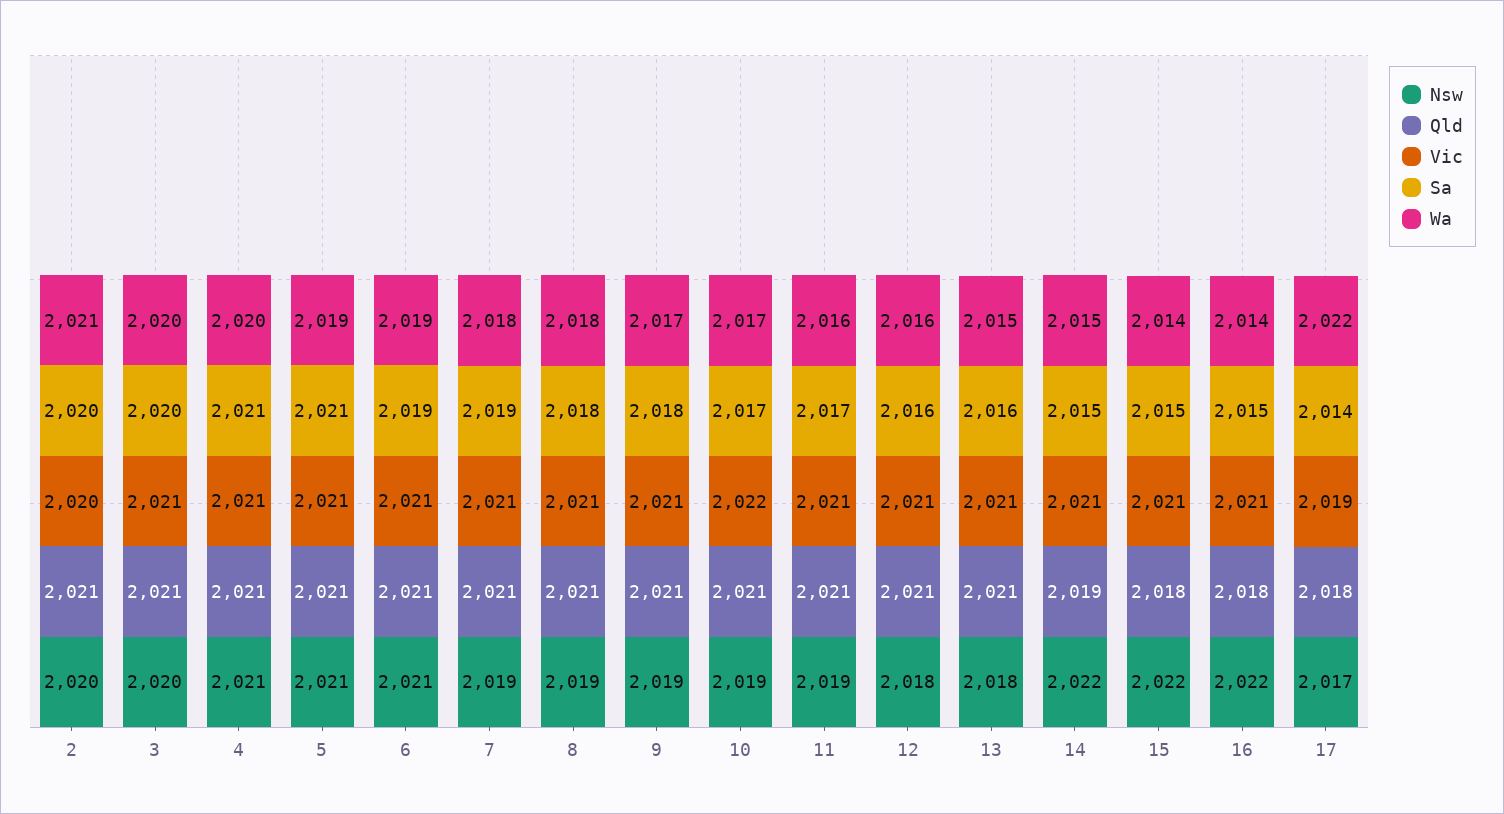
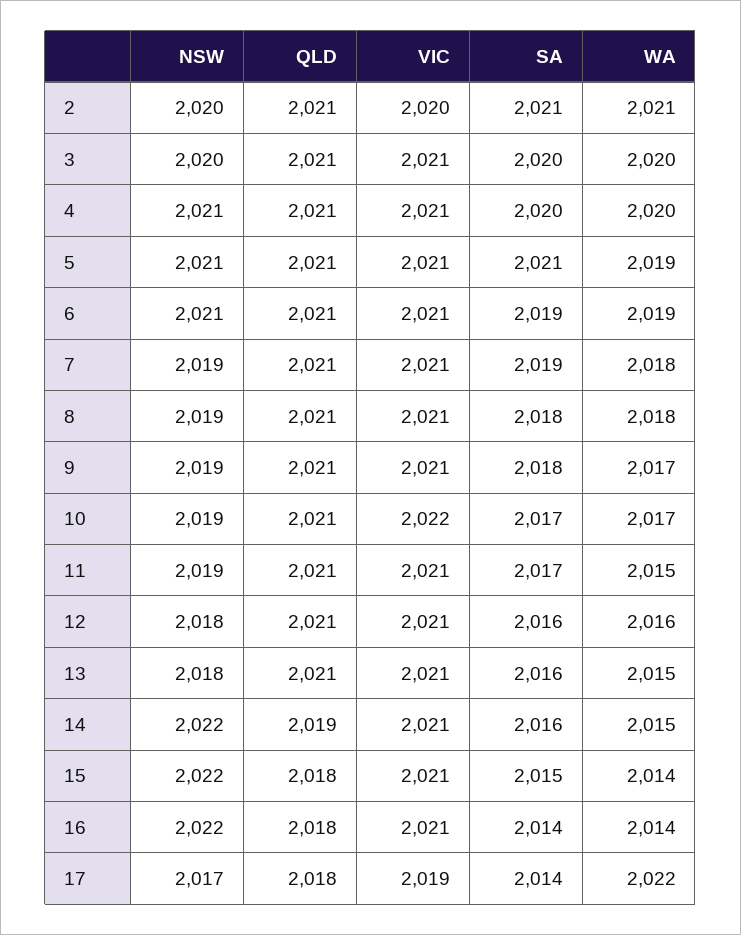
  {
    "Nsw": {
      "2": 2020,
      "3": 2020,
      "4": 2021,
      "5": 2021,
      "6": 2021,
      "7": 2019,
      "8": 2019,
      "9": 2019,
      "10": 2019,
      "11": 2019,
      "12": 2018,
      "13": 2018,
      "14": 2022,
      "15": 2022,
      "16": 2022,
      "17": 2017
    },
    "Qld": {
      "2": 2021,
      "3": 2021,
      "4": 2021,
      "5": 2021,
      "6": 2021,
      "7": 2021,
      "8": 2021,
      "9": 2021,
      "10": 2021,
      "11": 2021,
      "12": 2021,
      "13": 2021,
      "14": 2019,
      "15": 2018,
      "16": 2018,
      "17": 2018
    },
    "Vic": {
      "2": 2020,
      "3": 2021,
      "4": 2021,
      "5": 2021,
      "6": 2021,
      "7": 2021,
      "8": 2021,
      "9": 2021,
      "10": 2022,
      "11": 2021,
      "12": 2021,
      "13": 2021,
      "14": 2021,
      "15": 2021,
      "16": 2021,
      "17": 2019
    },
    "Sa": {
-     "2": 2020,
+     "2": 2021,
      "3": 2020,
-     "4": 2021,
+     "4": 2020,
      "5": 2021,
      "6": 2019,
      "7": 2019,
      "8": 2018,
      "9": 2018,
      "10": 2017,
      "11": 2017,
      "12": 2016,
      "13": 2016,
-     "14": 2015,
+     "14": 2016,
      "15": 2015,
-     "16": 2015,
+     "16": 2014,
      "17": 2014
    },
    "Wa": {
      "2": 2021,
      "3": 2020,
      "4": 2020,
      "5": 2019,
      "6": 2019,
      "7": 2018,
      "8": 2018,
      "9": 2017,
      "10": 2017,
-     "11": 2016,
+     "11": 2015,
      "12": 2016,
      "13": 2015,
      "14": 2015,
      "15": 2014,
      "16": 2014,
      "17": 2022
    }
  }

